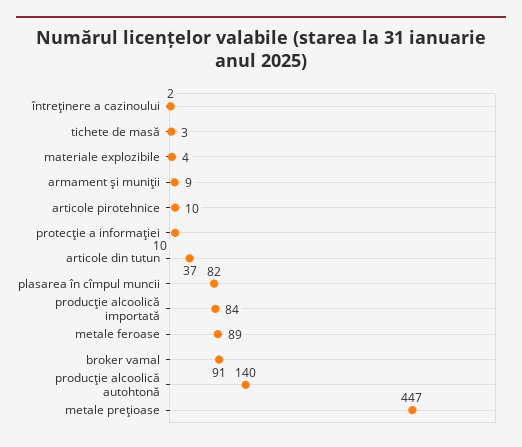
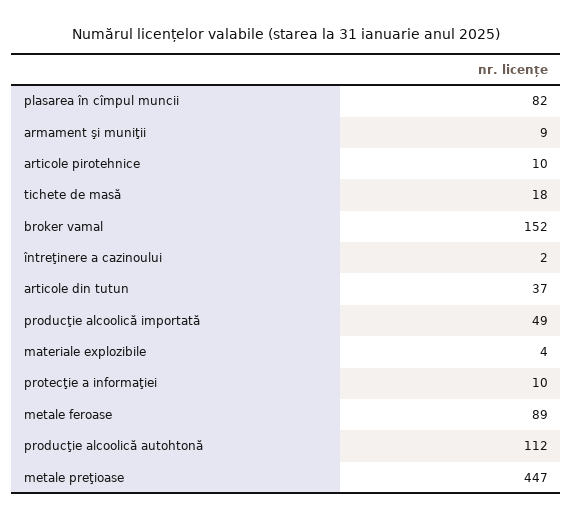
  {
    "întreţinere a cazinoului": 2,
-   "tichete de masă": 3,
+   "tichete de masă": 18,
    "materiale explozibile": 4,
    "armament şi muniţii": 9,
    "articole pirotehnice": 10,
    "protecţie a informaţiei": 10,
    "articole din tutun": 37,
    "plasarea în cîmpul muncii": 82,
-   "producţie alcoolică importată": 84,
+   "producţie alcoolică importată": 49,
    "metale feroase": 89,
-   "broker vamal": 91,
+   "broker vamal": 152,
-   "producţie alcoolică autohtonă": 140,
+   "producţie alcoolică autohtonă": 112,
    "metale preţioase": 447
  }

